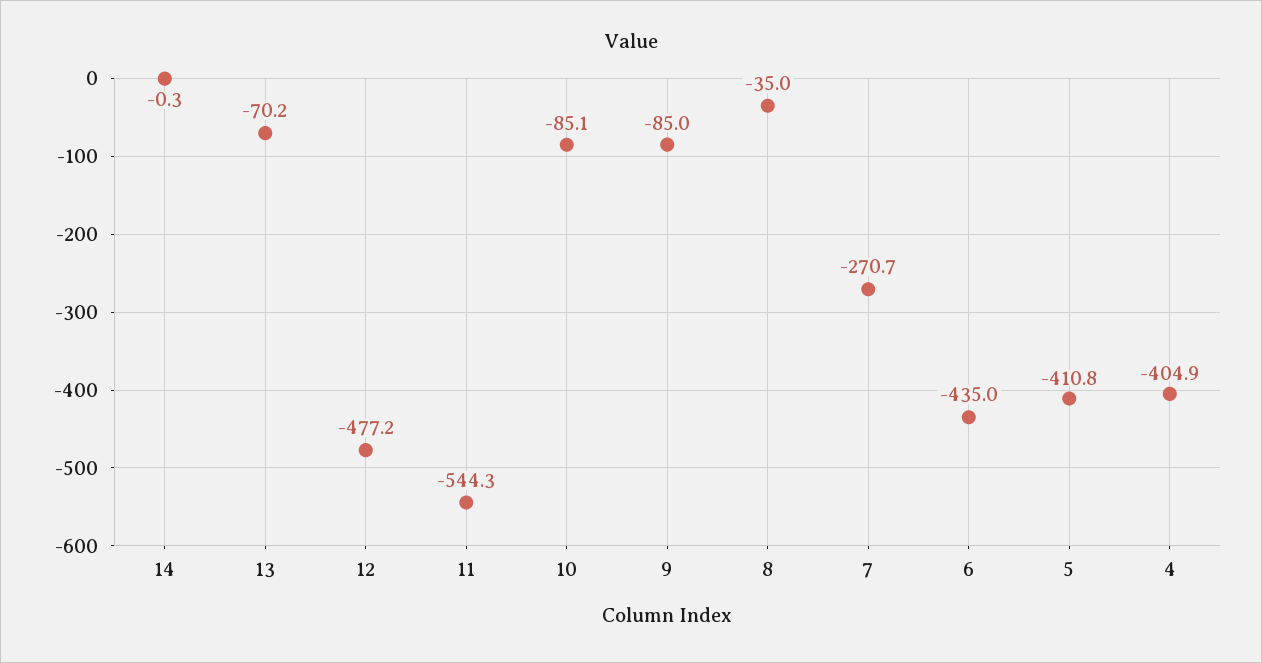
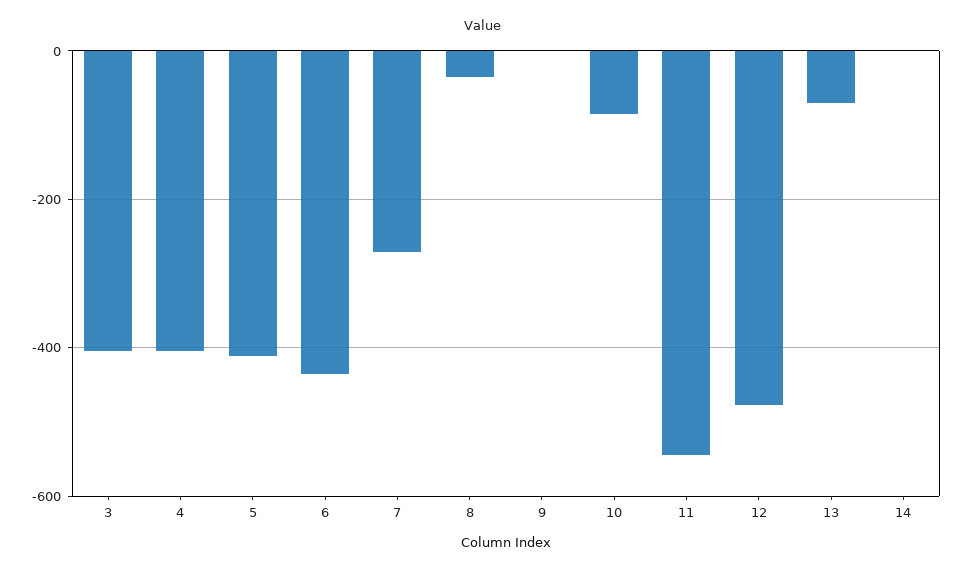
  {
    "14": -0.3,
    "13": -70.2,
    "12": -477.2,
    "11": -544.3,
    "10": -85.1,
-   "9": -85,
+   "9": 0,
    "8": -35,
    "7": -270.7,
    "6": -435,
    "5": -410.8,
-   "4": -404.9
+   "4": -404.9,
+   "3": -400
  }

